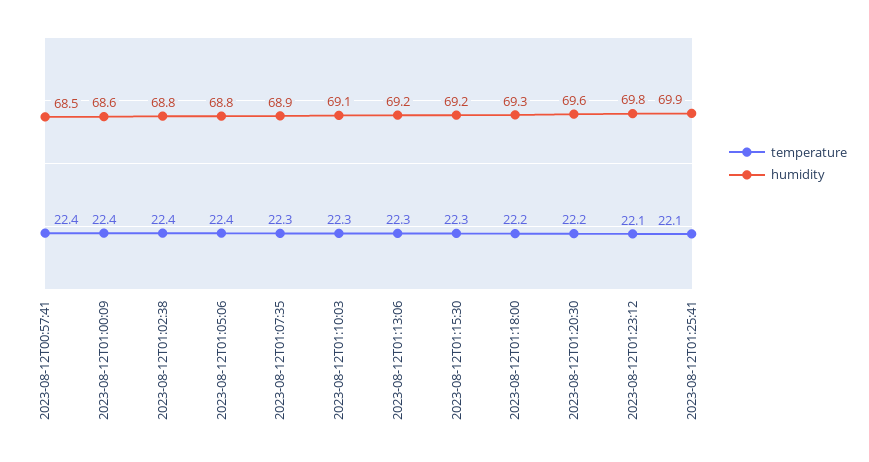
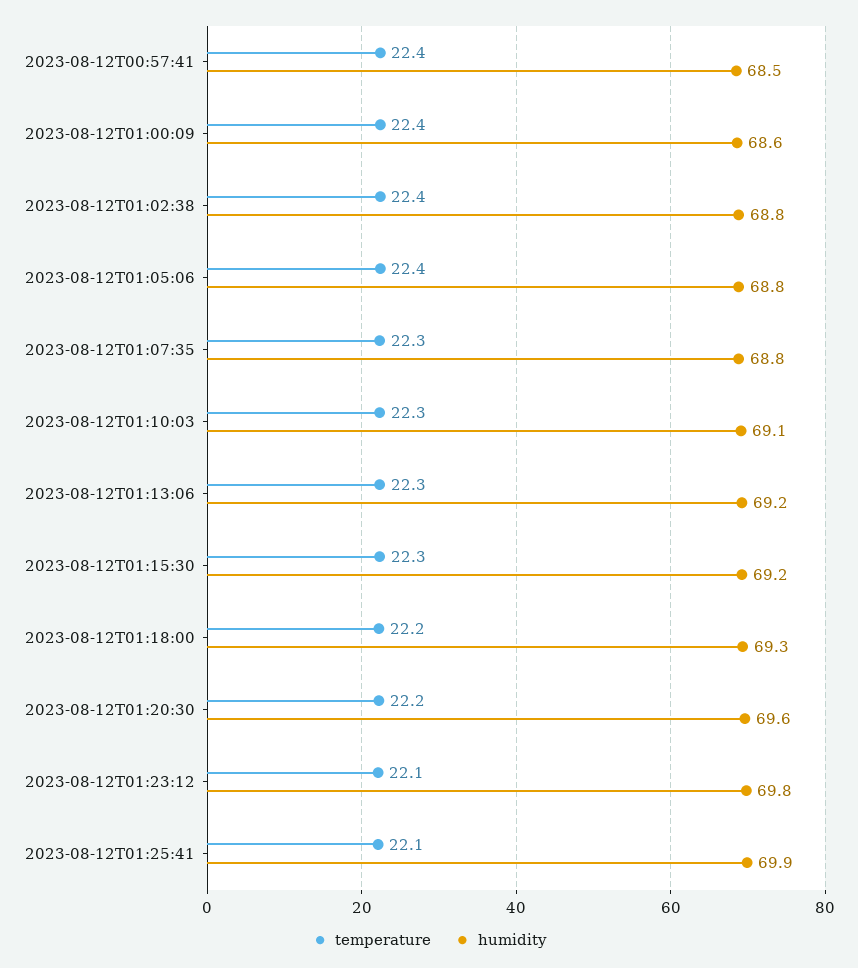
  {
    "temperature": {
      "2023-08-12T00:57:41": 22.4,
      "2023-08-12T01:00:09": 22.4,
      "2023-08-12T01:02:38": 22.4,
      "2023-08-12T01:05:06": 22.4,
      "2023-08-12T01:07:35": 22.3,
      "2023-08-12T01:10:03": 22.3,
      "2023-08-12T01:13:06": 22.3,
      "2023-08-12T01:15:30": 22.3,
      "2023-08-12T01:18:00": 22.2,
      "2023-08-12T01:20:30": 22.2,
      "2023-08-12T01:23:12": 22.1,
      "2023-08-12T01:25:41": 22.1
    },
    "humidity": {
      "2023-08-12T00:57:41": 68.5,
      "2023-08-12T01:00:09": 68.6,
      "2023-08-12T01:02:38": 68.8,
      "2023-08-12T01:05:06": 68.8,
-     "2023-08-12T01:07:35": 68.9,
+     "2023-08-12T01:07:35": 68.8,
      "2023-08-12T01:10:03": 69.1,
      "2023-08-12T01:13:06": 69.2,
      "2023-08-12T01:15:30": 69.2,
      "2023-08-12T01:18:00": 69.3,
      "2023-08-12T01:20:30": 69.6,
      "2023-08-12T01:23:12": 69.8,
      "2023-08-12T01:25:41": 69.9
    }
  }

